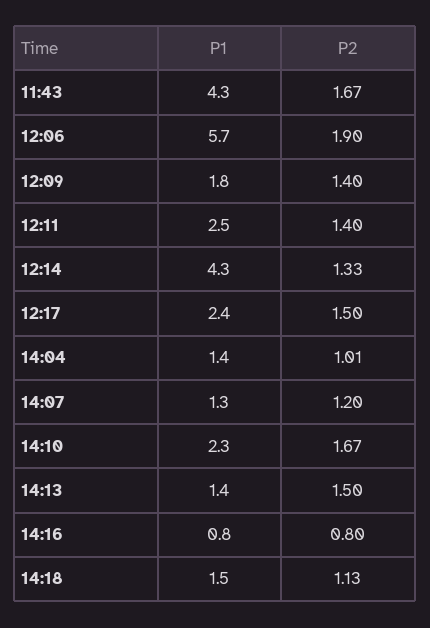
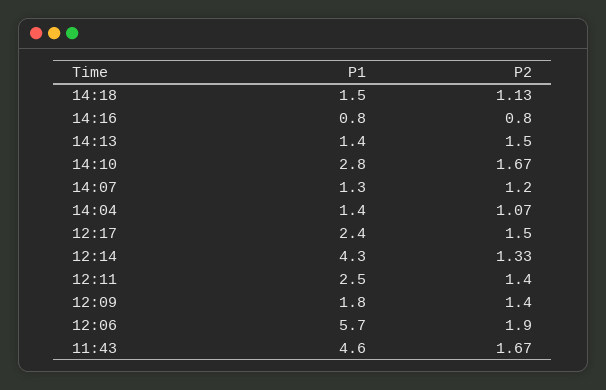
  {
    "P1": {
-     "11:43": 4.3,
+     "11:43": 4.6,
      "12:06": 5.7,
      "12:09": 1.8,
      "12:11": 2.5,
      "12:14": 4.3,
      "12:17": 2.4,
      "14:04": 1.4,
      "14:07": 1.3,
-     "14:10": 2.3,
+     "14:10": 2.8,
      "14:13": 1.4,
      "14:16": 0.8,
      "14:18": 1.5
    },
    "P2": {
      "11:43": 1.67,
      "12:06": 1.9,
      "12:09": 1.4,
      "12:11": 1.4,
      "12:14": 1.33,
      "12:17": 1.5,
-     "14:04": 1.01,
+     "14:04": 1.07,
      "14:07": 1.2,
      "14:10": 1.67,
      "14:13": 1.5,
      "14:16": 0.8,
      "14:18": 1.13
    }
  }

